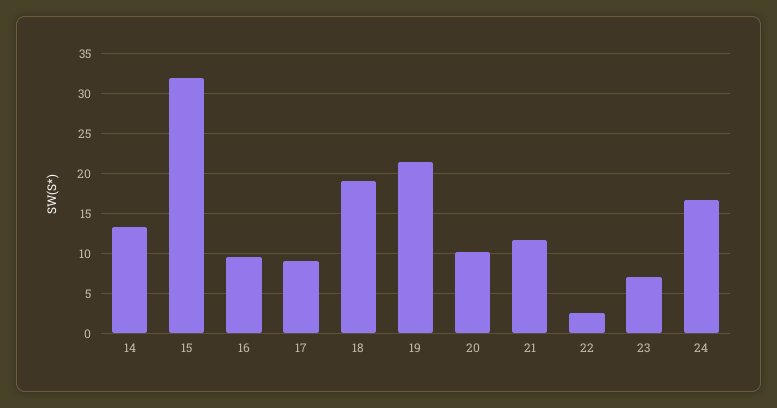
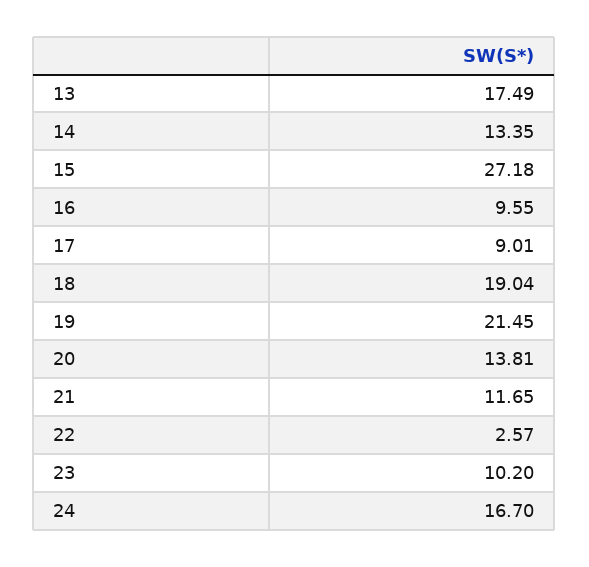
  {
    "14": 13.35,
-   "15": 32,
+   "15": 27.18,
    "16": 9.55,
    "17": 9.01,
    "18": 19.04,
    "19": 21.45,
-   "20": 10,
+   "20": 13.81,
    "21": 11.65,
    "22": 2.57,
-   "23": 7,
+   "23": 10.2,
-   "24": 16.7
+   "24": 16.7,
+   "13": 17.49
  }

